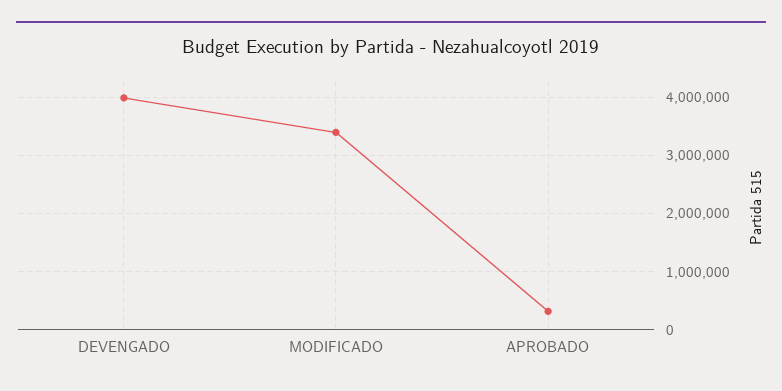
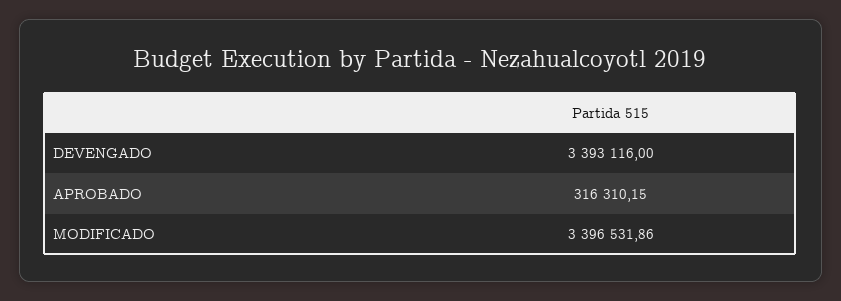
  {
-   "DEVENGADO": 4000000,
+   "DEVENGADO": 3393116,
    "MODIFICADO": 3396531.86,
    "APROBADO": 316310.15
  }

